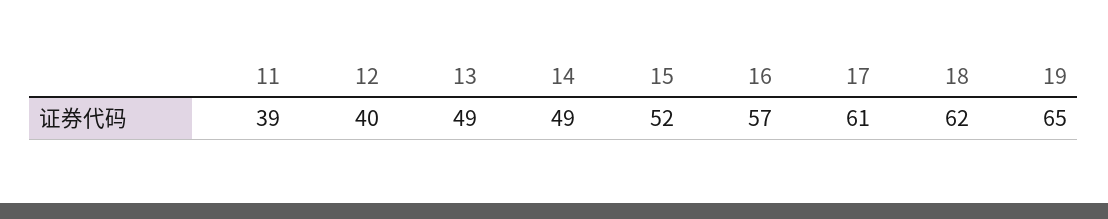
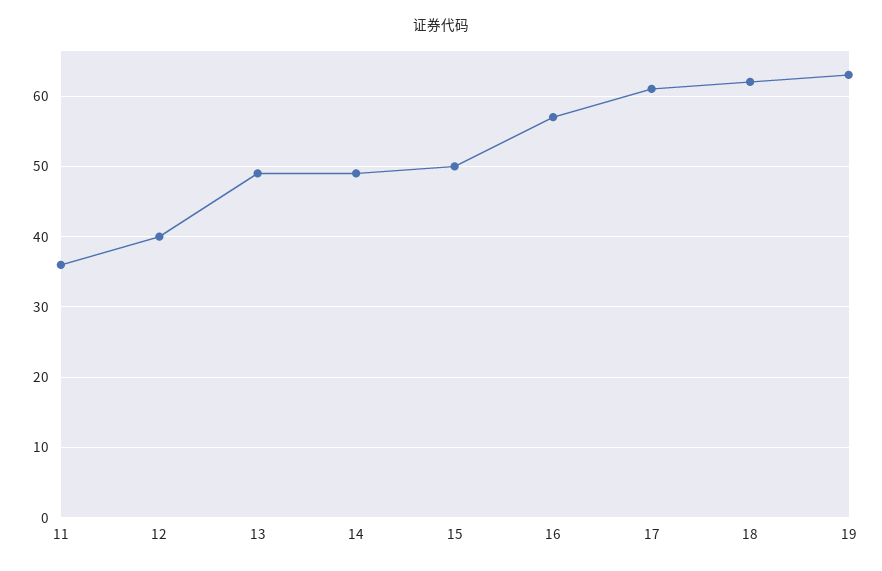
  {
-   "11": 39,
+   "11": 36,
    "12": 40,
    "13": 49,
    "14": 49,
-   "15": 52,
+   "15": 50,
    "16": 57,
    "17": 61,
    "18": 62,
-   "19": 65
+   "19": 63
  }

